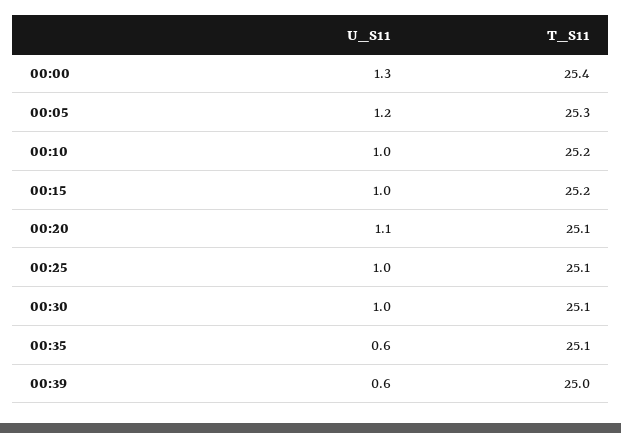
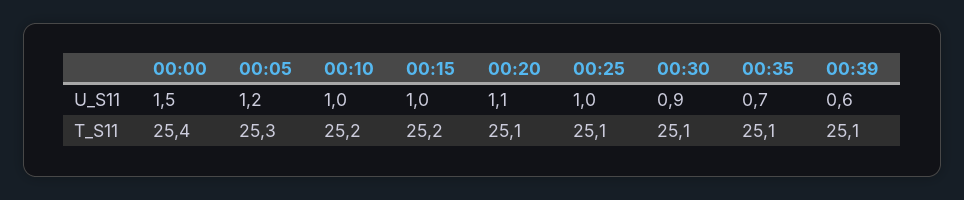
  {
    "U_S11": {
-     "00:00": 1.3,
+     "00:00": 1.5,
      "00:05": 1.2,
      "00:10": 1,
      "00:15": 1,
      "00:20": 1.1,
      "00:25": 1,
-     "00:30": 1,
+     "00:30": 0.9,
-     "00:35": 0.6,
+     "00:35": 0.7,
      "00:39": 0.6
    },
    "T_S11": {
      "00:00": 25.4,
      "00:05": 25.3,
      "00:10": 25.2,
      "00:15": 25.2,
      "00:20": 25.1,
      "00:25": 25.1,
      "00:30": 25.1,
      "00:35": 25.1,
-     "00:39": 25
+     "00:39": 25.1
    }
  }

